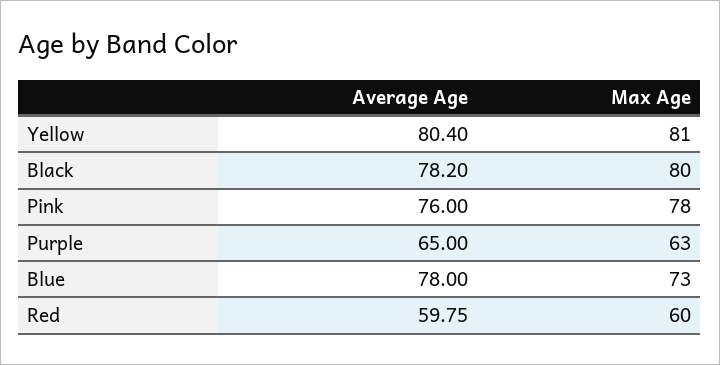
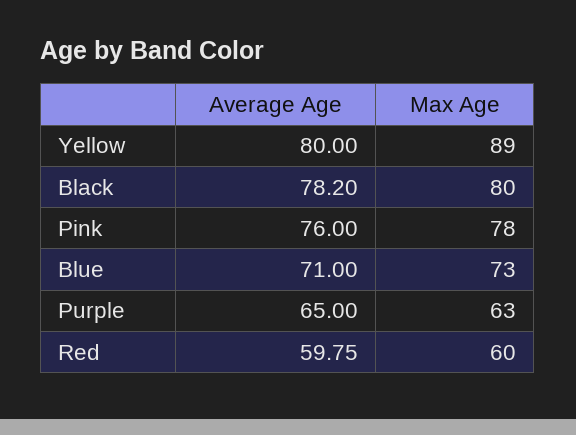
  {
    "Average Age": {
-     "Yellow": 80.4,
+     "Yellow": 80,
      "Black": 78.2,
      "Pink": 76,
      "Purple": 65,
-     "Blue": 78,
+     "Blue": 71,
      "Red": 59.75
    },
    "Max Age": {
-     "Yellow": 81,
+     "Yellow": 89,
      "Black": 80,
      "Pink": 78,
      "Purple": 63,
      "Blue": 73,
      "Red": 60
    }
  }

